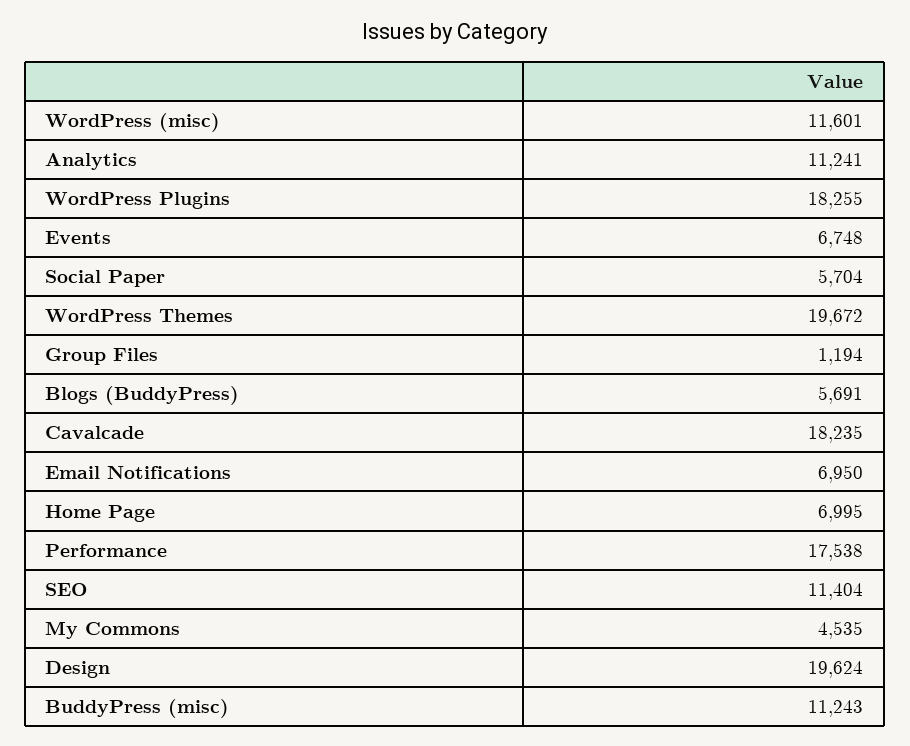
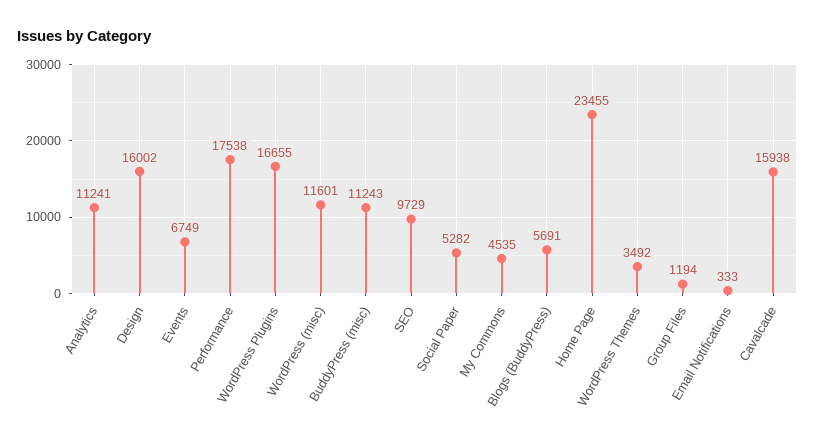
  {
    "WordPress (misc)": 11601,
    "Analytics": 11241,
-   "WordPress Plugins": 18255,
+   "WordPress Plugins": 16655,
-   "Events": 6748,
+   "Events": 6749,
-   "Social Paper": 5704,
+   "Social Paper": 5282,
-   "WordPress Themes": 19672,
+   "WordPress Themes": 3492,
    "Group Files": 1194,
    "Blogs (BuddyPress)": 5691,
-   "Cavalcade": 18235,
+   "Cavalcade": 15938,
-   "Email Notifications": 6950,
+   "Email Notifications": 333,
-   "Home Page": 6995,
+   "Home Page": 23455,
    "Performance": 17538,
-   "SEO": 11404,
+   "SEO": 9729,
    "My Commons": 4535,
-   "Design": 19624,
+   "Design": 16002,
    "BuddyPress (misc)": 11243
  }

